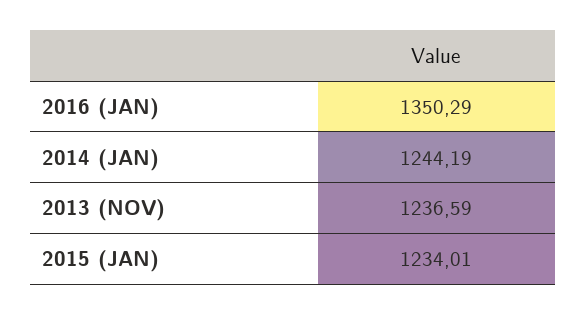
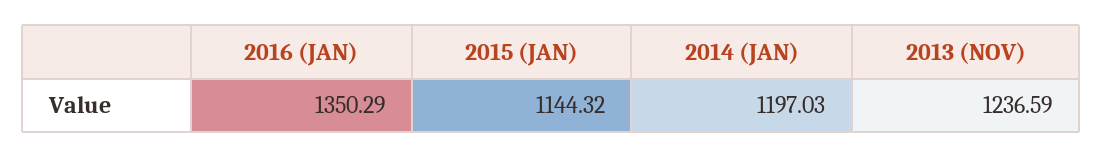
  {
    "2016 (JAN)": 1350.29,
-   "2014 (JAN)": 1244.19,
+   "2014 (JAN)": 1197.03,
    "2013 (NOV)": 1236.59,
-   "2015 (JAN)": 1234.01
+   "2015 (JAN)": 1144.32
  }

